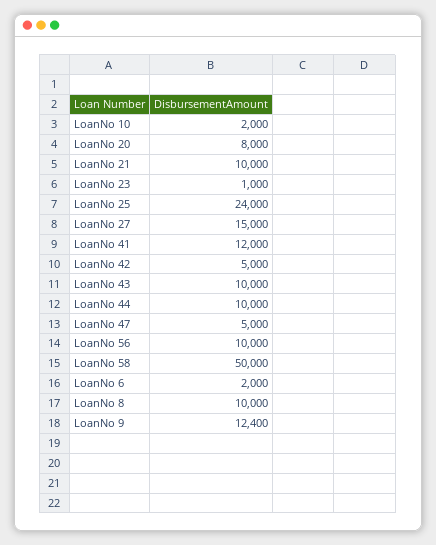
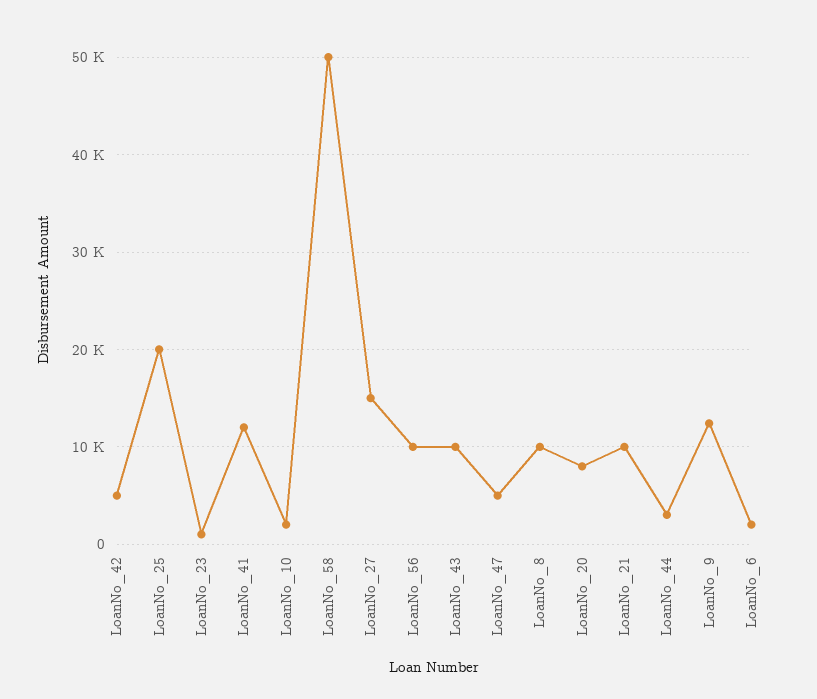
  {
    "LoanNo 10": 2000,
    "LoanNo 20": 8000,
    "LoanNo 21": 10000,
    "LoanNo 23": 1000,
-   "LoanNo 25": 24000,
+   "LoanNo 25": 20000,
    "LoanNo 27": 15000,
    "LoanNo 41": 12000,
    "LoanNo 42": 5000,
    "LoanNo 43": 10000,
-   "LoanNo 44": 10000,
+   "LoanNo 44": 3000,
    "LoanNo 47": 5000,
    "LoanNo 56": 10000,
    "LoanNo 58": 50000,
    "LoanNo 6": 2000,
    "LoanNo 8": 10000,
    "LoanNo 9": 12400
  }

